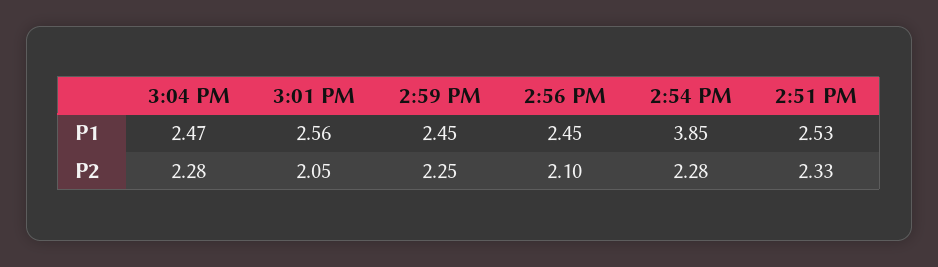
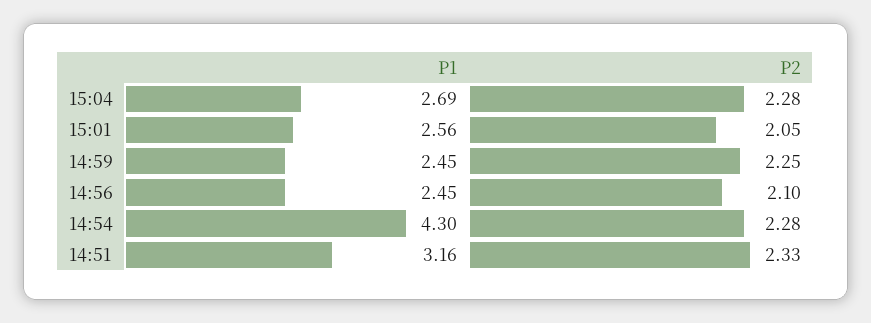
  {
    "3:04 PM": {
-     "P1": 2.47,
+     "P1": 2.69,
      "P2": 2.28
    },
    "3:01 PM": {
      "P1": 2.56,
      "P2": 2.05
    },
    "2:59 PM": {
      "P1": 2.45,
      "P2": 2.25
    },
    "2:56 PM": {
      "P1": 2.45,
      "P2": 2.1
    },
    "2:54 PM": {
-     "P1": 3.85,
+     "P1": 4.3,
      "P2": 2.28
    },
    "2:51 PM": {
-     "P1": 2.53,
+     "P1": 3.16,
      "P2": 2.33
    }
  }

